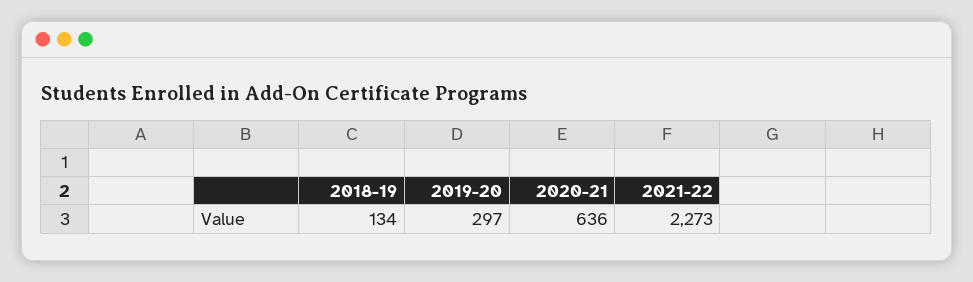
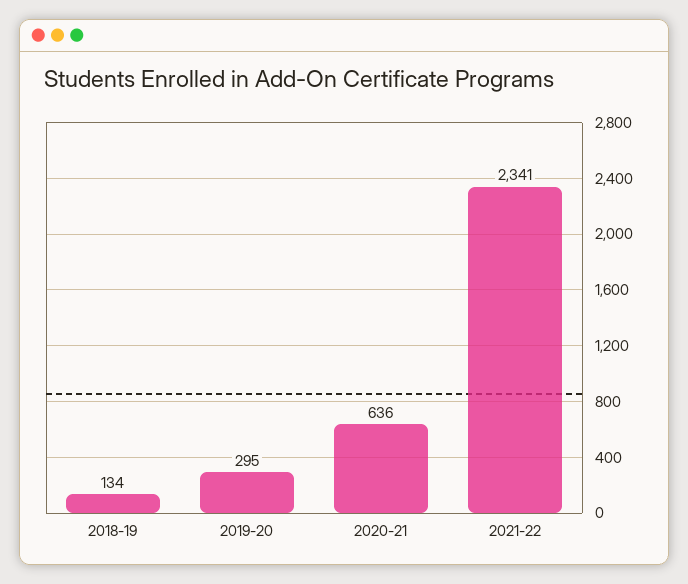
  {
    "2018-19": 134,
-   "2019-20": 297,
+   "2019-20": 295,
    "2020-21": 636,
-   "2021-22": 2273
+   "2021-22": 2341
  }

